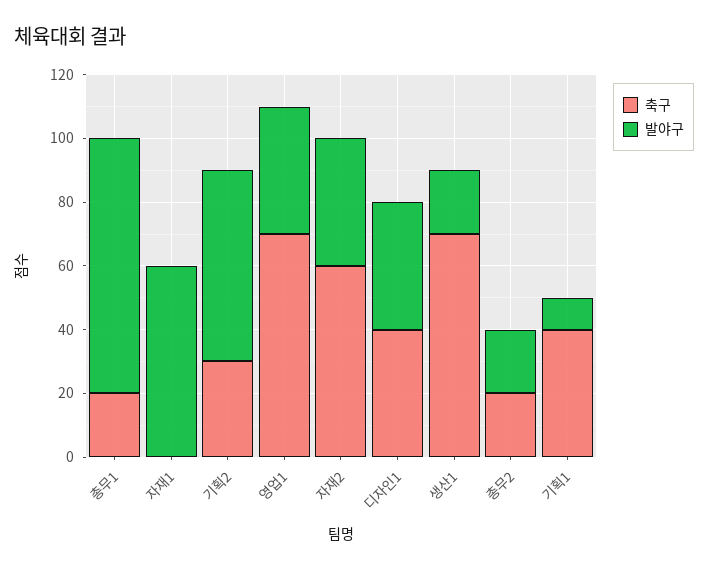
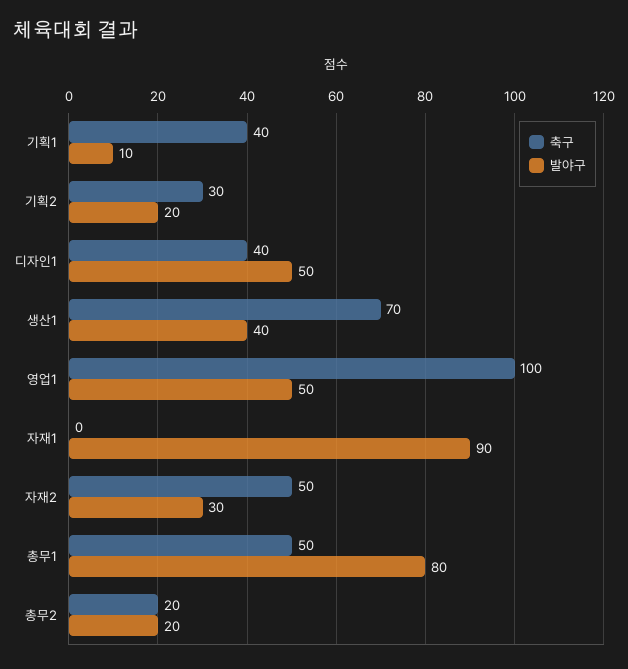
  {
    "축구": {
-     "총무1": 20,
+     "총무1": 50,
      "자재1": 0,
      "기획2": 30,
-     "영업1": 70,
+     "영업1": 100,
-     "자재2": 60,
+     "자재2": 50,
      "디자인1": 40,
      "생산1": 70,
      "총무2": 20,
      "기획1": 40
    },
    "발야구": {
      "총무1": 80,
-     "자재1": 60,
+     "자재1": 90,
-     "기획2": 60,
+     "기획2": 20,
-     "영업1": 40,
+     "영업1": 50,
-     "자재2": 40,
+     "자재2": 30,
-     "디자인1": 40,
+     "디자인1": 50,
-     "생산1": 20,
+     "생산1": 40,
      "총무2": 20,
      "기획1": 10
    }
  }

